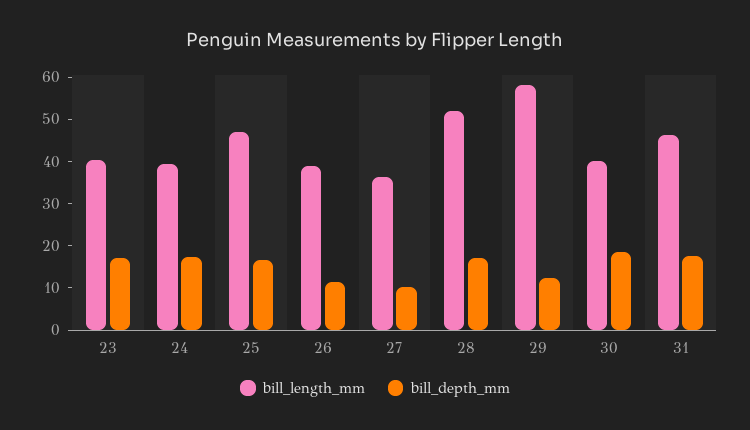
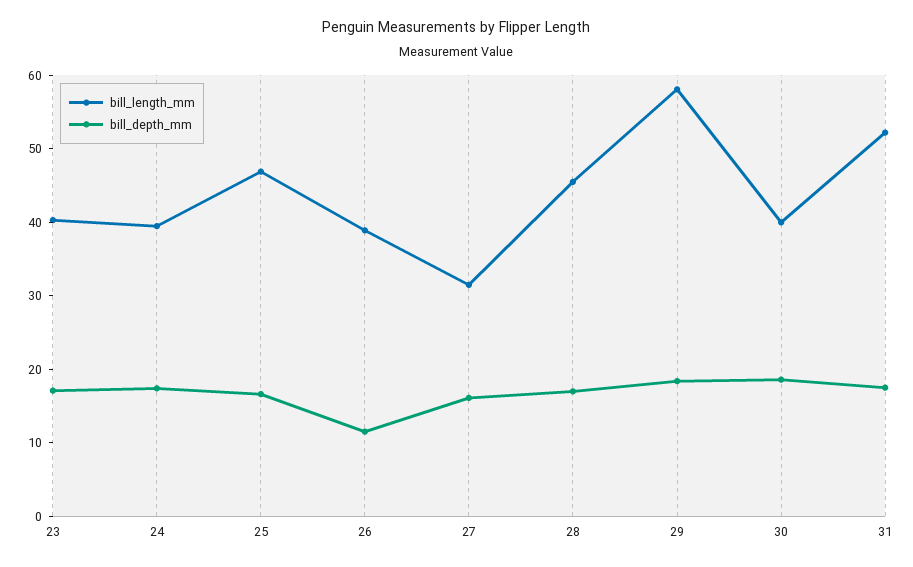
  {
    "bill_length_mm": {
      "23": 40,
      "24": 40,
      "25": 46,
      "26": 38,
-     "27": 36,
+     "27": 32,
-     "28": 52,
+     "28": 46,
      "29": 58,
      "30": 40,
-     "31": 46
+     "31": 52
    },
    "bill_depth_mm": {
      "23": 18,
      "24": 18,
      "25": 16,
      "26": 12,
-     "27": 10,
+     "27": 16,
      "28": 18,
-     "29": 12,
+     "29": 18,
      "30": 18,
      "31": 18
    }
  }

